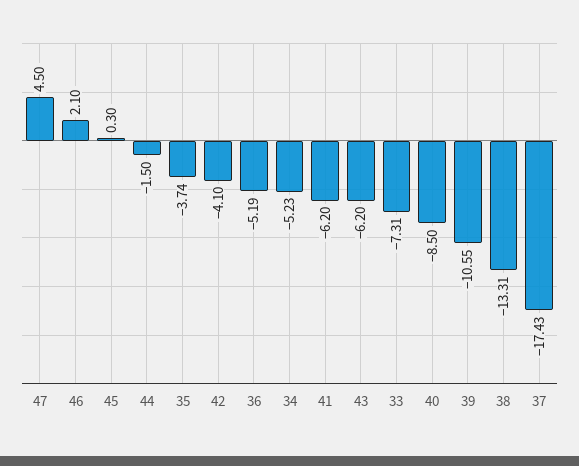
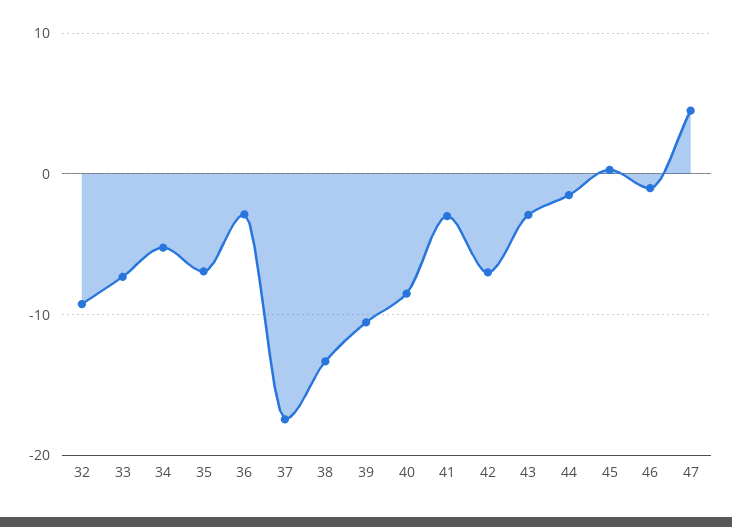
  {
    "47": 4.5,
-   "46": 2.1,
+   "46": -1,
    "45": 0.3,
    "44": -1.5,
-   "35": -3.74,
+   "35": -7,
-   "42": -4.1,
+   "42": -7,
-   "36": -5.19,
+   "36": -3,
    "34": -5.23,
-   "41": -6.2,
+   "41": -3,
-   "43": -6.2,
+   "43": -3,
    "33": -7.31,
    "40": -8.5,
    "39": -10.55,
    "38": -13.31,
-   "37": -17.43
+   "37": -17.43,
+   "32": -9
  }

